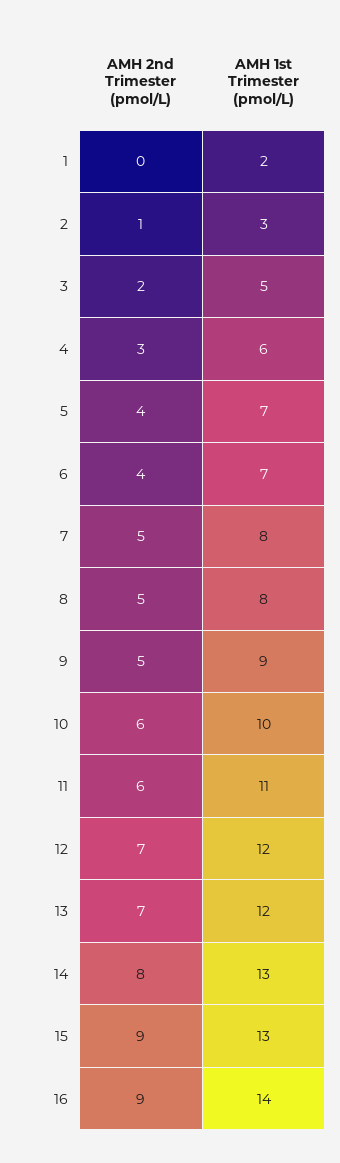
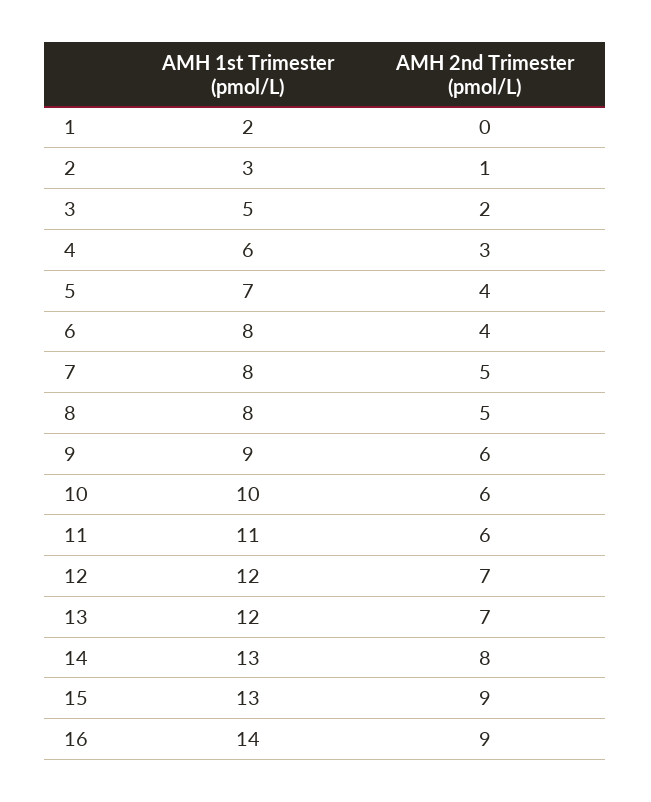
  {
    "AMH 2nd Trimester (pmol/L)": {
      "1": 0,
      "2": 1,
      "3": 2,
      "4": 3,
      "5": 4,
      "6": 4,
      "7": 5,
      "8": 5,
-     "9": 5,
+     "9": 6,
      "10": 6,
      "11": 6,
      "12": 7,
      "13": 7,
      "14": 8,
      "15": 9,
      "16": 9
    },
    "AMH 1st Trimester (pmol/L)": {
      "1": 2,
      "2": 3,
      "3": 5,
      "4": 6,
      "5": 7,
-     "6": 7,
+     "6": 8,
      "7": 8,
      "8": 8,
      "9": 9,
      "10": 10,
      "11": 11,
      "12": 12,
      "13": 12,
      "14": 13,
      "15": 13,
      "16": 14
    }
  }

